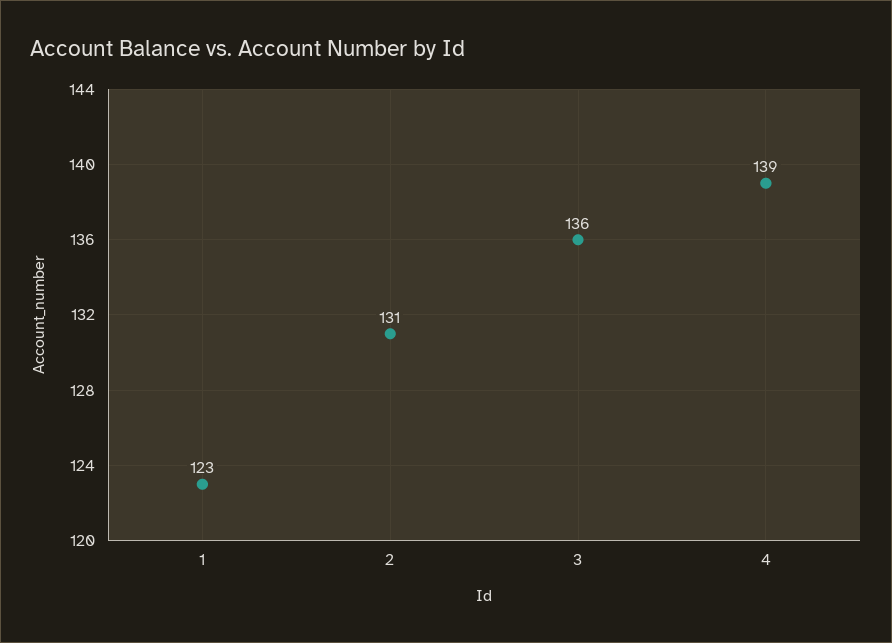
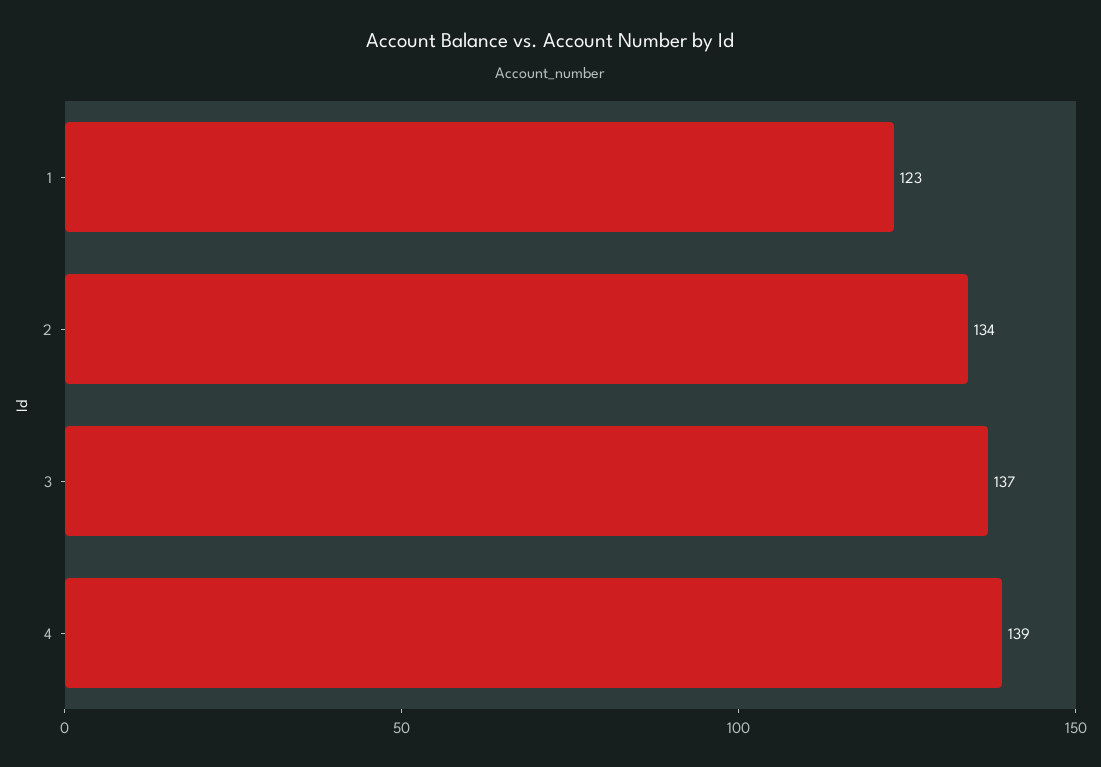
  {
    "1": 123,
-   "2": 131,
+   "2": 134,
-   "3": 136,
+   "3": 137,
    "4": 139
  }

